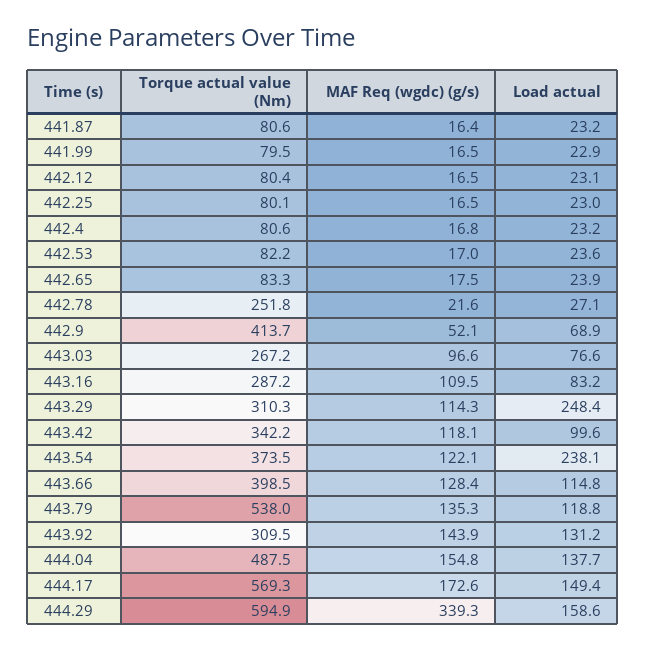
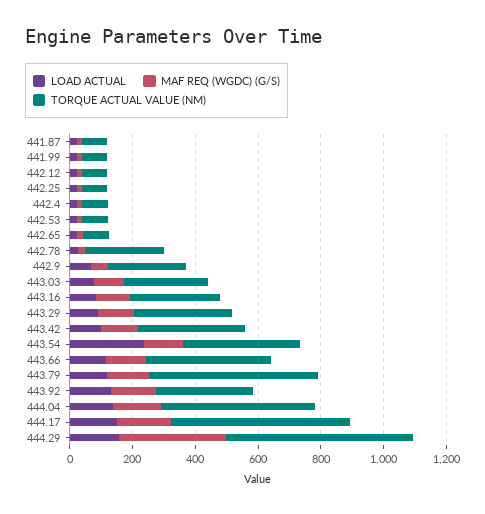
  {
    "Torque actual value (Nm)": {
      "441.87": 80.6,
      "441.99": 79.5,
      "442.12": 80.4,
      "442.25": 80.1,
      "442.4": 80.6,
      "442.53": 82.2,
      "442.65": 83.3,
      "442.78": 251.8,
-     "442.9": 413.7,
+     "442.9": 250,
      "443.03": 267.2,
      "443.16": 287.2,
      "443.29": 310.3,
      "443.42": 342.2,
      "443.54": 373.5,
      "443.66": 398.5,
      "443.79": 538,
      "443.92": 309.5,
      "444.04": 487.5,
      "444.17": 569.3,
      "444.29": 594.9
    },
    "MAF Req (wgdc) (g/s)": {
      "441.87": 16.4,
      "441.99": 16.5,
      "442.12": 16.5,
      "442.25": 16.5,
      "442.4": 16.8,
      "442.53": 17,
      "442.65": 17.5,
      "442.78": 21.6,
      "442.9": 52.1,
      "443.03": 96.6,
      "443.16": 109.5,
      "443.29": 114.3,
      "443.42": 118.1,
      "443.54": 122.1,
      "443.66": 128.4,
      "443.79": 135.3,
      "443.92": 143.9,
      "444.04": 154.8,
      "444.17": 172.6,
      "444.29": 339.3
    },
    "Load actual": {
      "441.87": 23.2,
      "441.99": 22.9,
      "442.12": 23.1,
      "442.25": 23,
      "442.4": 23.2,
      "442.53": 23.6,
      "442.65": 23.9,
      "442.78": 27.1,
      "442.9": 68.9,
      "443.03": 76.6,
      "443.16": 83.2,
-     "443.29": 248.4,
+     "443.29": 100,
      "443.42": 99.6,
      "443.54": 238.1,
      "443.66": 114.8,
      "443.79": 118.8,
      "443.92": 131.2,
      "444.04": 137.7,
      "444.17": 149.4,
      "444.29": 158.6
    }
  }

